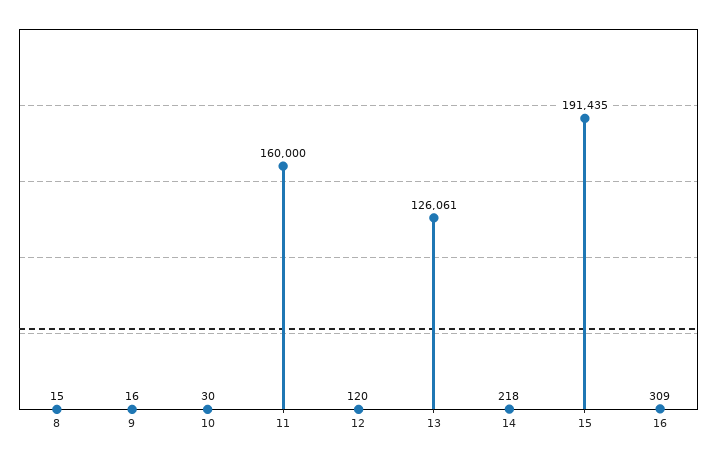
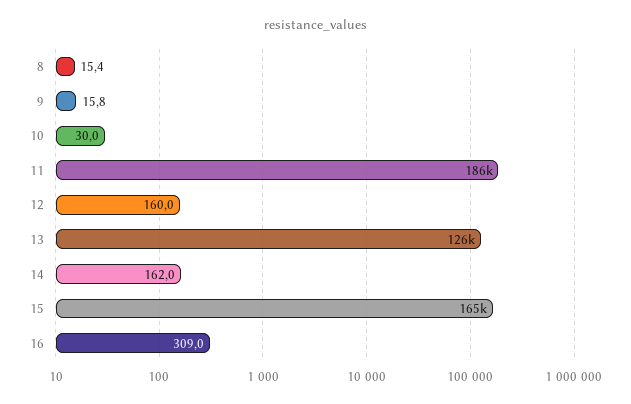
  {
    "8": 15.4,
    "9": 15.8,
    "10": 30,
-   "11": 160000,
+   "11": 186000,
-   "12": 120,
+   "12": 160,
    "13": 126061,
-   "14": 218,
+   "14": 162,
-   "15": 191435,
+   "15": 165000,
    "16": 309
  }

